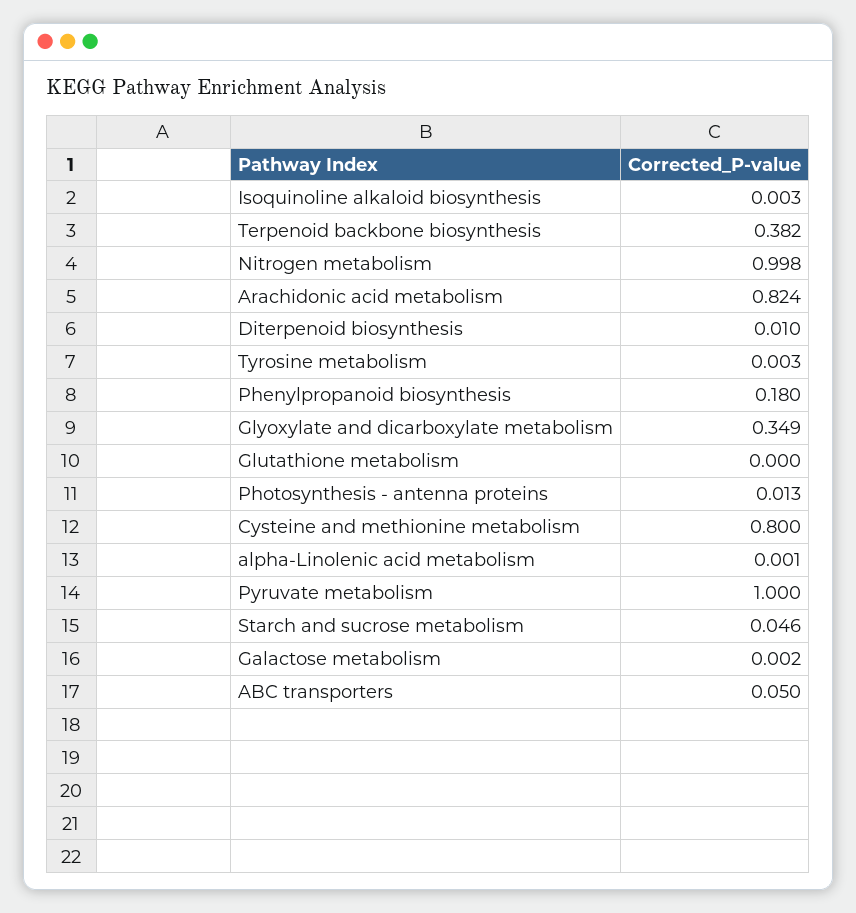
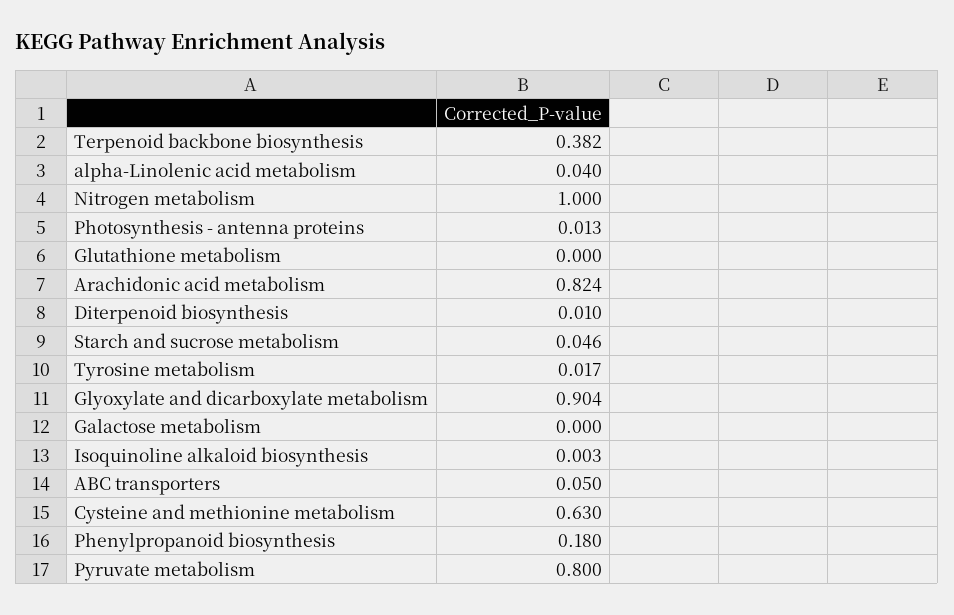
  {
    "Isoquinoline alkaloid biosynthesis": 0.003,
    "Terpenoid backbone biosynthesis": 0.382,
-   "Nitrogen metabolism": 0.998,
+   "Nitrogen metabolism": 1,
    "Arachidonic acid metabolism": 0.824,
    "Diterpenoid biosynthesis": 0.01,
-   "Tyrosine metabolism": 0.003,
+   "Tyrosine metabolism": 0.017,
    "Phenylpropanoid biosynthesis": 0.18,
-   "Glyoxylate and dicarboxylate metabolism": 0.349,
+   "Glyoxylate and dicarboxylate metabolism": 0.904,
    "Glutathione metabolism": 0,
    "Photosynthesis - antenna proteins": 0.013,
-   "Cysteine and methionine metabolism": 0.8,
+   "Cysteine and methionine metabolism": 0.63,
-   "alpha-Linolenic acid metabolism": 0.001,
+   "alpha-Linolenic acid metabolism": 0.04,
-   "Pyruvate metabolism": 1,
+   "Pyruvate metabolism": 0.8,
    "Starch and sucrose metabolism": 0.046,
-   "Galactose metabolism": 0.002,
+   "Galactose metabolism": 0,
    "ABC transporters": 0.05
  }

